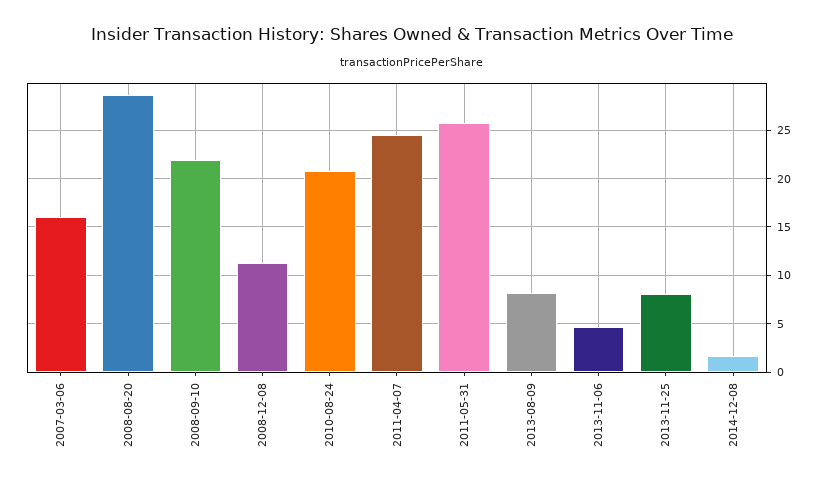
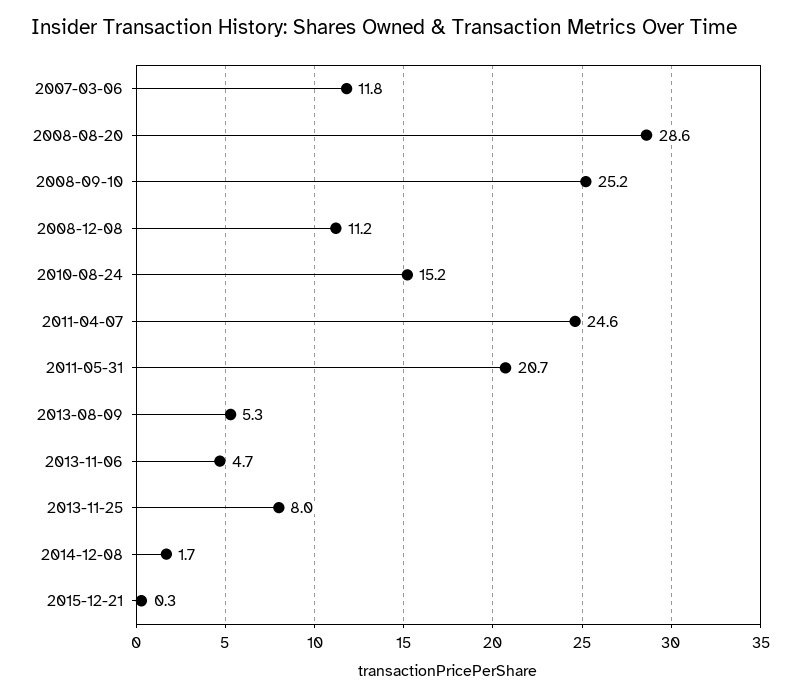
  {
-   "2007-03-06": 16,
+   "2007-03-06": 11.8,
    "2008-08-20": 28.6,
-   "2008-09-10": 22,
+   "2008-09-10": 25.2,
    "2008-12-08": 11.2,
-   "2010-08-24": 21,
+   "2010-08-24": 15.2,
    "2011-04-07": 24.6,
-   "2011-05-31": 26,
+   "2011-05-31": 20.7,
-   "2013-08-09": 8,
+   "2013-08-09": 5.3,
    "2013-11-06": 4.7,
    "2013-11-25": 8,
-   "2014-12-08": 1.7
+   "2014-12-08": 1.7,
+   "2015-12-21": 0.3
  }

